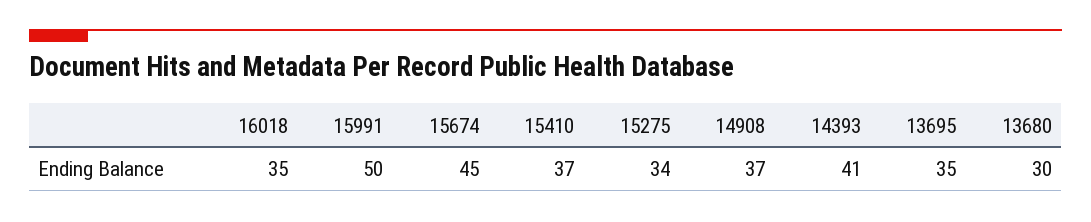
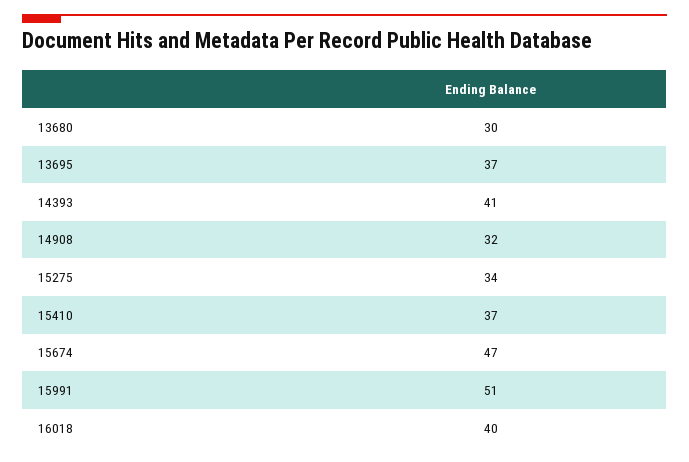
  {
-   "16018": 35,
+   "16018": 40,
-   "15991": 50,
+   "15991": 51,
-   "15674": 45,
+   "15674": 47,
    "15410": 37,
    "15275": 34,
-   "14908": 37,
+   "14908": 32,
    "14393": 41,
-   "13695": 35,
+   "13695": 37,
    "13680": 30
  }

